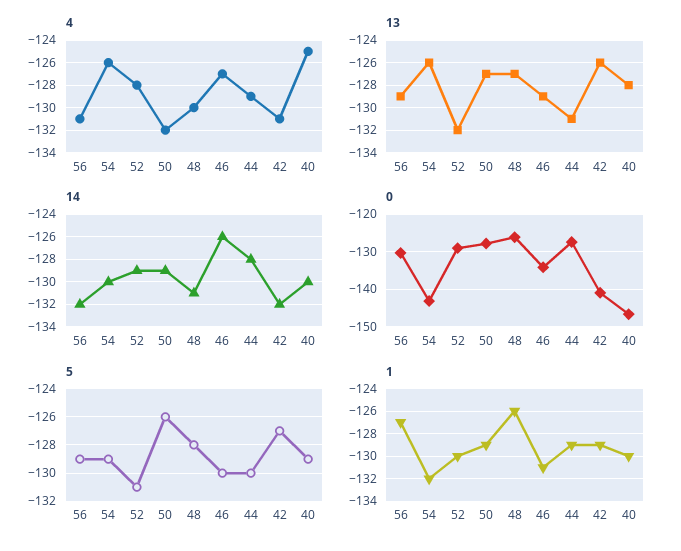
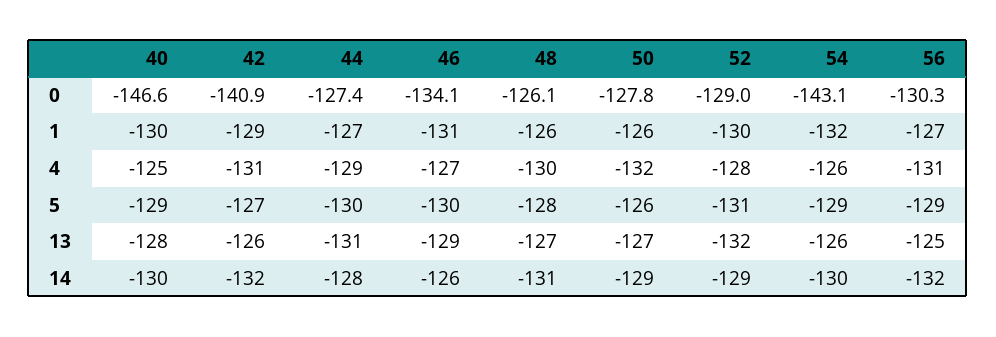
  {
    "4": {
      "56": -131,
      "54": -126,
      "52": -128,
      "50": -132,
      "48": -130,
      "46": -127,
      "44": -129,
      "42": -131,
      "40": -125
    },
    "13": {
-     "56": -129,
+     "56": -125,
      "54": -126,
      "52": -132,
      "50": -127,
      "48": -127,
      "46": -129,
      "44": -131,
      "42": -126,
      "40": -128
    },
    "14": {
      "56": -132,
      "54": -130,
      "52": -129,
      "50": -129,
      "48": -131,
      "46": -126,
      "44": -128,
      "42": -132,
      "40": -130
    },
    "0": {
      "56": -130.3,
      "54": -143.1,
      "52": -129,
      "50": -127.8,
      "48": -126.1,
      "46": -134.1,
      "44": -127.4,
      "42": -140.9,
      "40": -146.6
    },
    "5": {
      "56": -129,
      "54": -129,
      "52": -131,
      "50": -126,
      "48": -128,
      "46": -130,
      "44": -130,
      "42": -127,
      "40": -129
    },
    "1": {
      "56": -127,
      "54": -132,
      "52": -130,
-     "50": -129,
+     "50": -126,
      "48": -126,
      "46": -131,
-     "44": -129,
+     "44": -127,
      "42": -129,
      "40": -130
    }
  }

